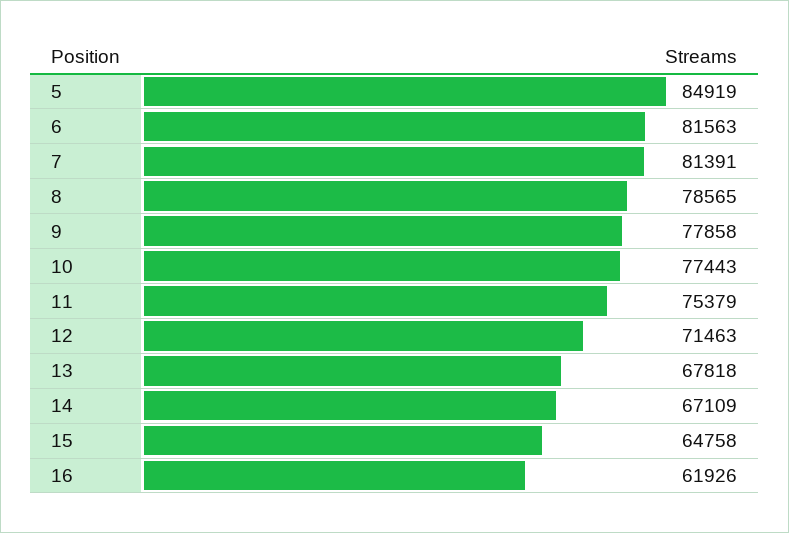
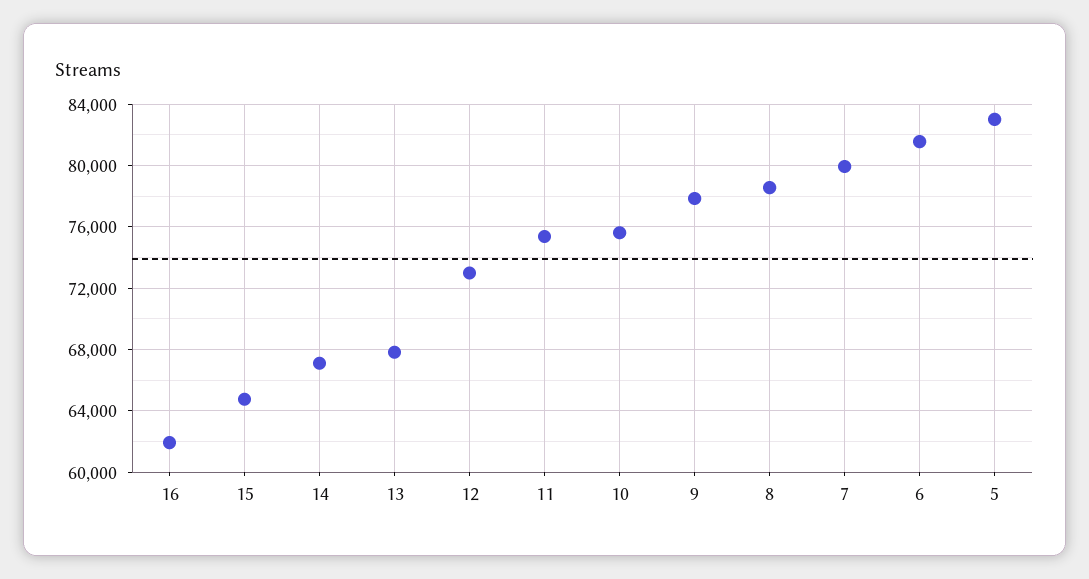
  {
-   "5": 84919,
+   "5": 83000,
    "6": 81563,
-   "7": 81391,
+   "7": 80000,
    "8": 78565,
    "9": 77858,
-   "10": 77443,
+   "10": 75500,
    "11": 75379,
-   "12": 71463,
+   "12": 73000,
    "13": 67818,
    "14": 67109,
    "15": 64758,
    "16": 61926
  }

